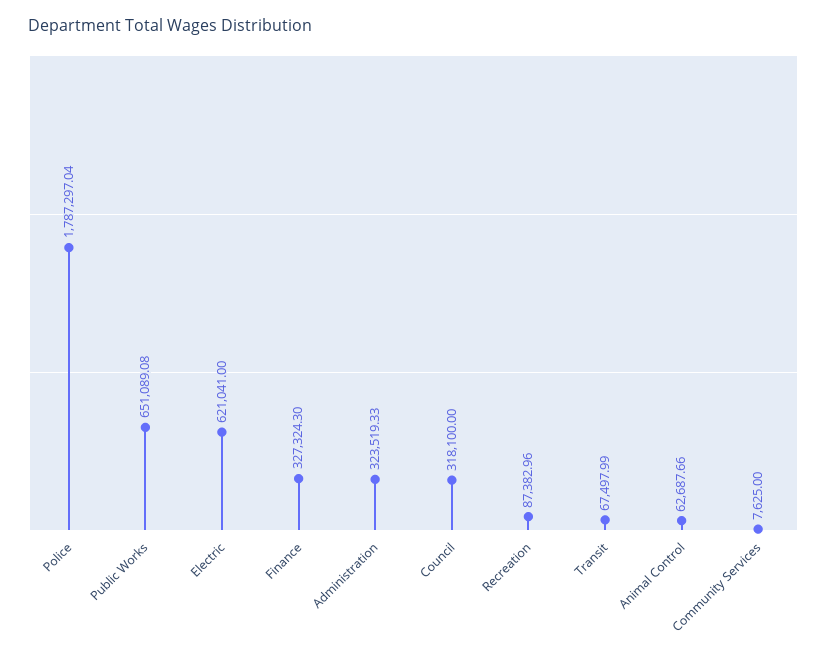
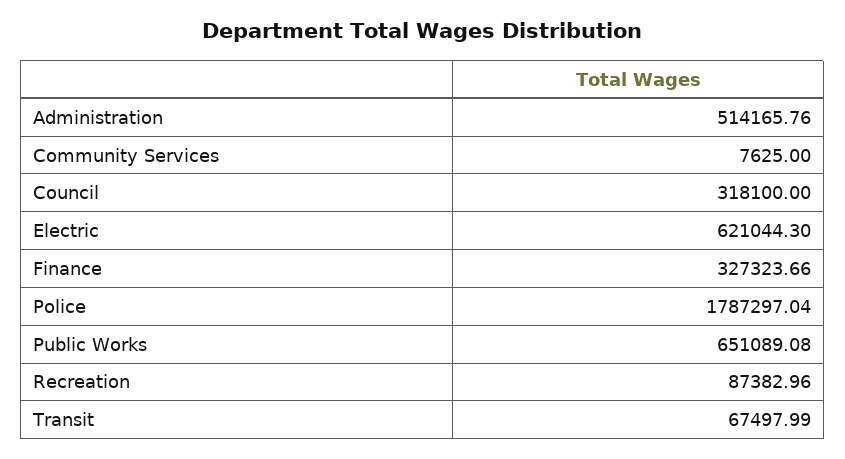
  {
    "Police": 1787297.04,
    "Public Works": 651089.08,
-   "Electric": 621041,
+   "Electric": 621044.3,
-   "Finance": 327324.3,
+   "Finance": 327323.66,
-   "Administration": 323519.33,
+   "Administration": 514165.76,
    "Council": 318100,
    "Recreation": 87382.96,
    "Transit": 67497.99,
-   "Animal Control": 62687.66,
    "Community Services": 7625
  }

